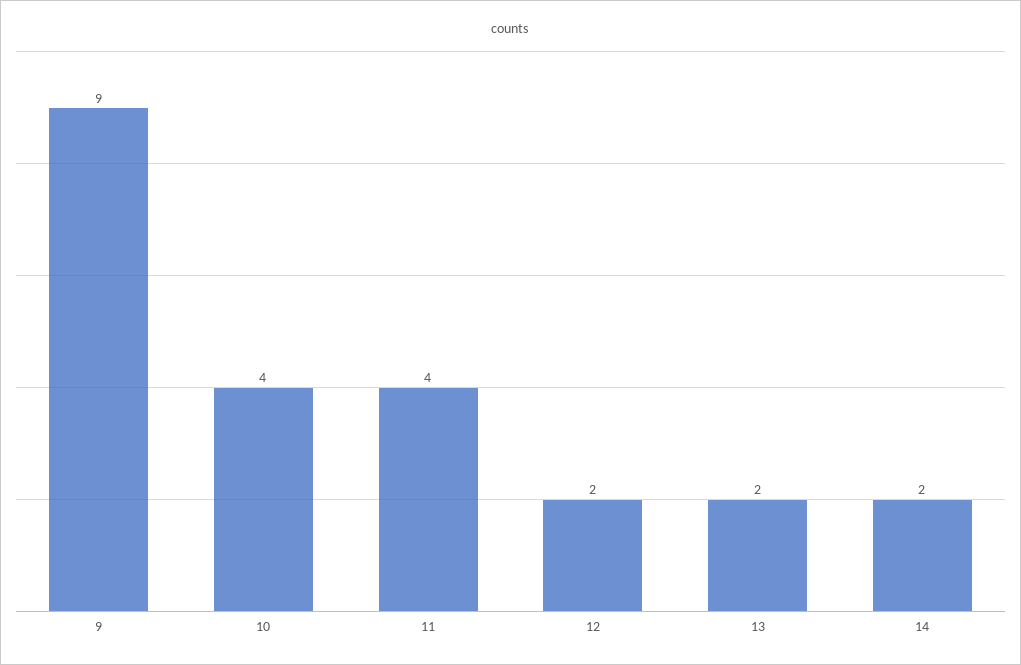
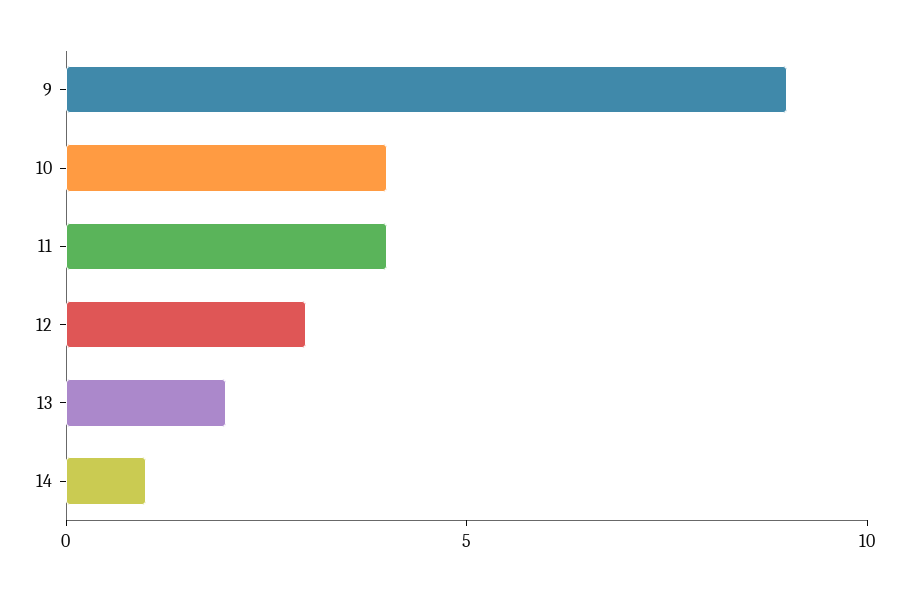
  {
    "9": 9,
    "10": 4,
    "11": 4,
-   "12": 2,
+   "12": 3,
    "13": 2,
-   "14": 2
+   "14": 1
  }

